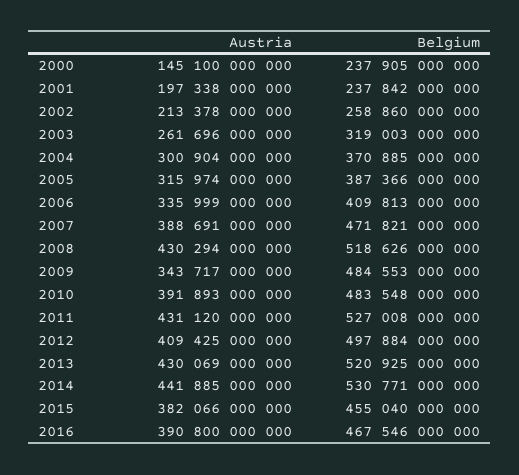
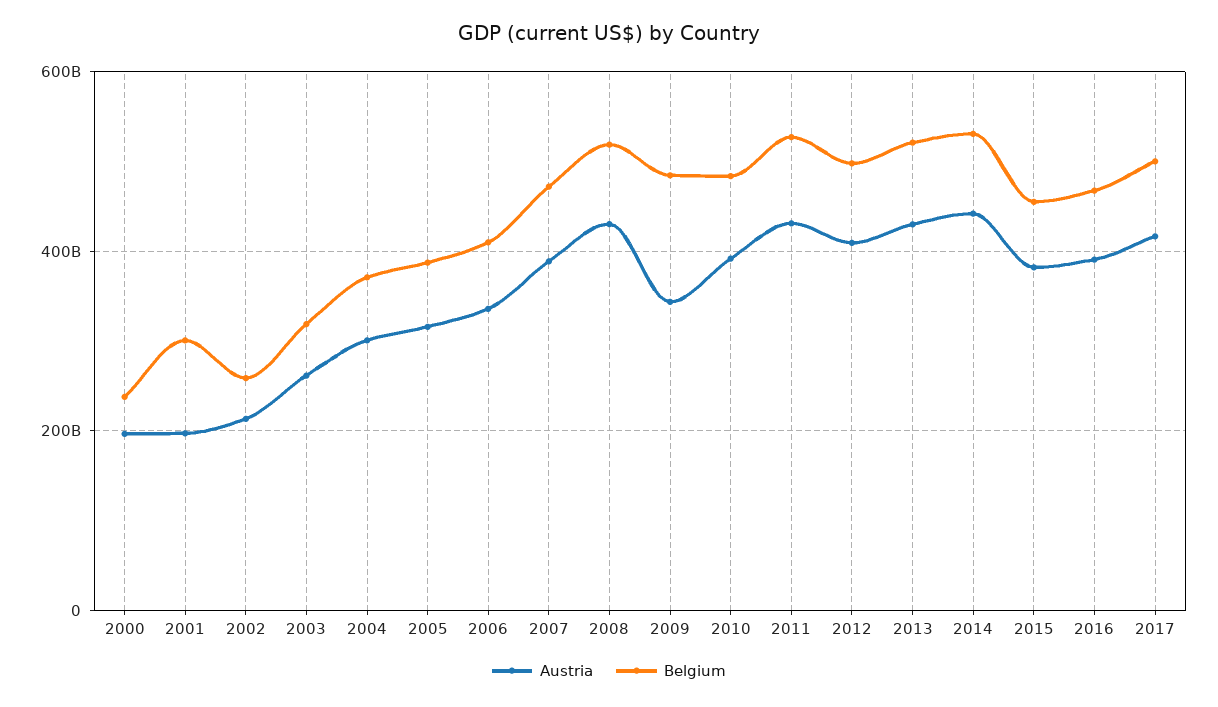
  {
    "Austria": {
-     "2000": 145100000000,
+     "2000": 200000000000,
      "2001": 197338000000,
      "2002": 213378000000,
      "2003": 261696000000,
      "2004": 300904000000,
      "2005": 315974000000,
      "2006": 335999000000,
      "2007": 388691000000,
      "2008": 430294000000,
      "2009": 343717000000,
      "2010": 391893000000,
      "2011": 431120000000,
      "2012": 409425000000,
      "2013": 430069000000,
      "2014": 441885000000,
      "2015": 382066000000,
-     "2016": 390800000000
+     "2016": 390800000000,
+     "2017": 420000000000
    },
    "Belgium": {
      "2000": 237905000000,
-     "2001": 237842000000,
+     "2001": 300000000000,
      "2002": 258860000000,
      "2003": 319003000000,
      "2004": 370885000000,
      "2005": 387366000000,
      "2006": 409813000000,
      "2007": 471821000000,
      "2008": 518626000000,
      "2009": 484553000000,
      "2010": 483548000000,
      "2011": 527008000000,
      "2012": 497884000000,
      "2013": 520925000000,
      "2014": 530771000000,
      "2015": 455040000000,
-     "2016": 467546000000
+     "2016": 467546000000,
+     "2017": 500000000000
    }
  }

